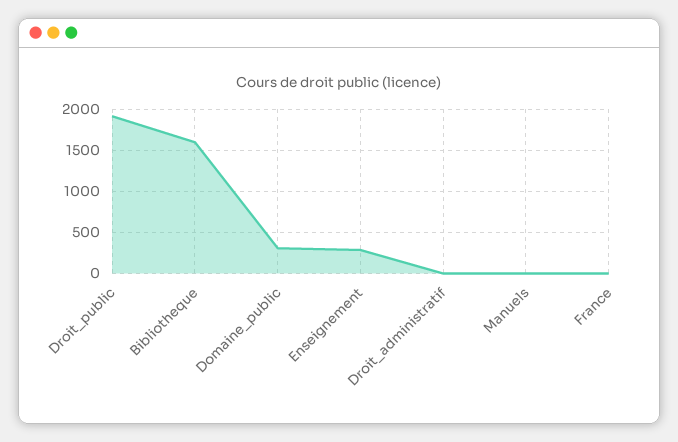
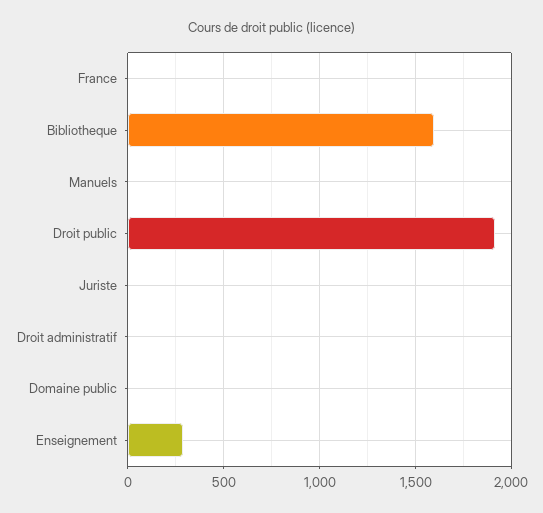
  {
    "Droit_public": 1900,
    "Bibliotheque": 1600,
-   "Domaine_public": 300,
+   "Domaine_public": 0,
    "Enseignement": 300,
    "Droit_administratif": 0,
    "Manuels": 0,
-   "France": 0
+   "France": 0,
+   "Juriste": 0
  }

